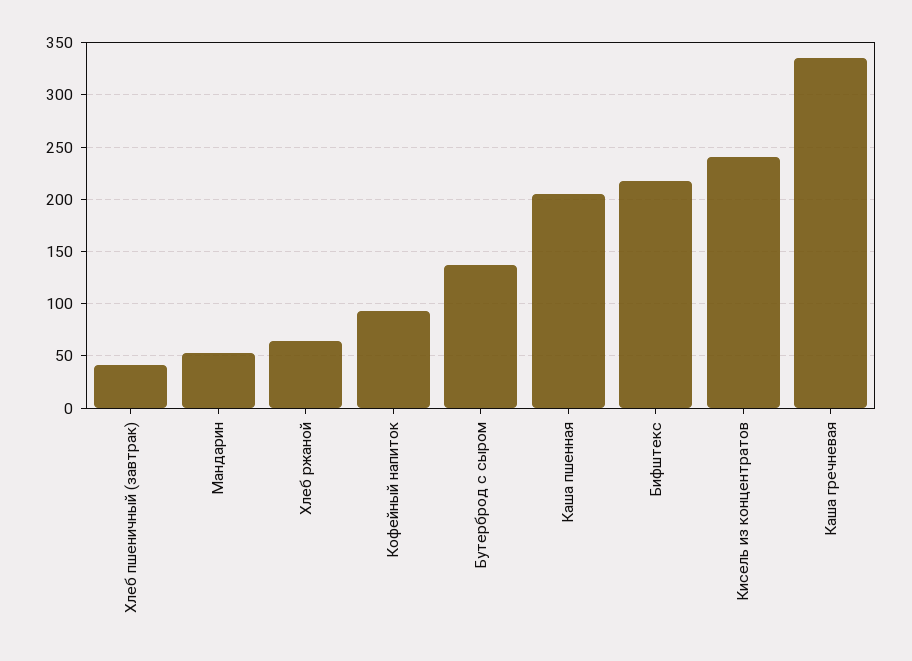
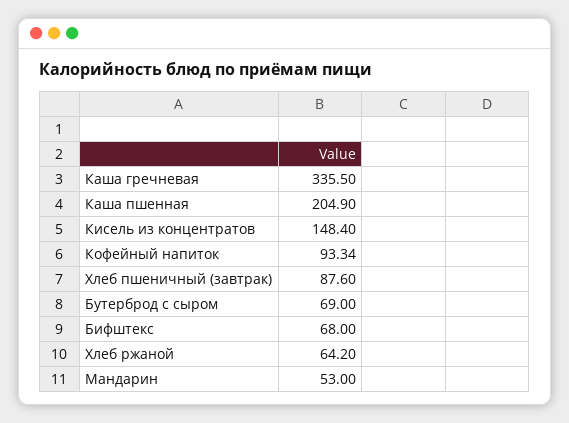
  {
-   "Хлеб пшеничный (завтрак)": 40,
+   "Хлеб пшеничный (завтрак)": 87.6,
    "Мандарин": 53,
    "Хлеб ржаной": 64.2,
    "Кофейный напиток": 93.34,
-   "Бутерброд с сыром": 140,
+   "Бутерброд с сыром": 69,
    "Каша пшенная": 204.9,
-   "Бифштекс": 220,
+   "Бифштекс": 68,
-   "Кисель из концентратов": 240,
+   "Кисель из концентратов": 148.4,
    "Каша гречневая": 335.5
  }

